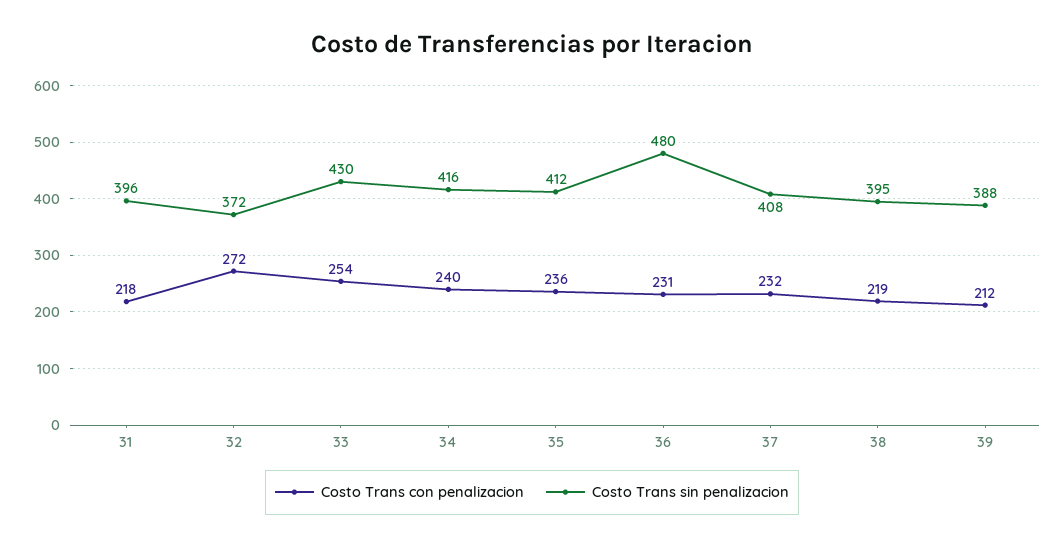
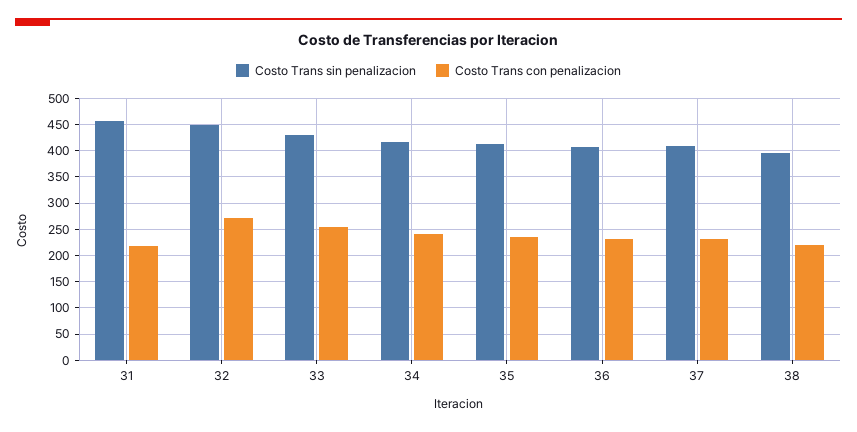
  {
    "Costo Trans con penalizacion": {
      "31": 218,
      "32": 272,
      "33": 254,
      "34": 240,
      "35": 236,
      "36": 231,
      "37": 232,
-     "38": 219,
+     "38": 219
-     "39": 212
    },
    "Costo Trans sin penalizacion": {
-     "31": 396,
+     "31": 450,
-     "32": 372,
+     "32": 450,
      "33": 430,
      "34": 416,
      "35": 412,
-     "36": 480,
+     "36": 400,
      "37": 408,
-     "38": 395,
+     "38": 395
-     "39": 388
    }
  }

